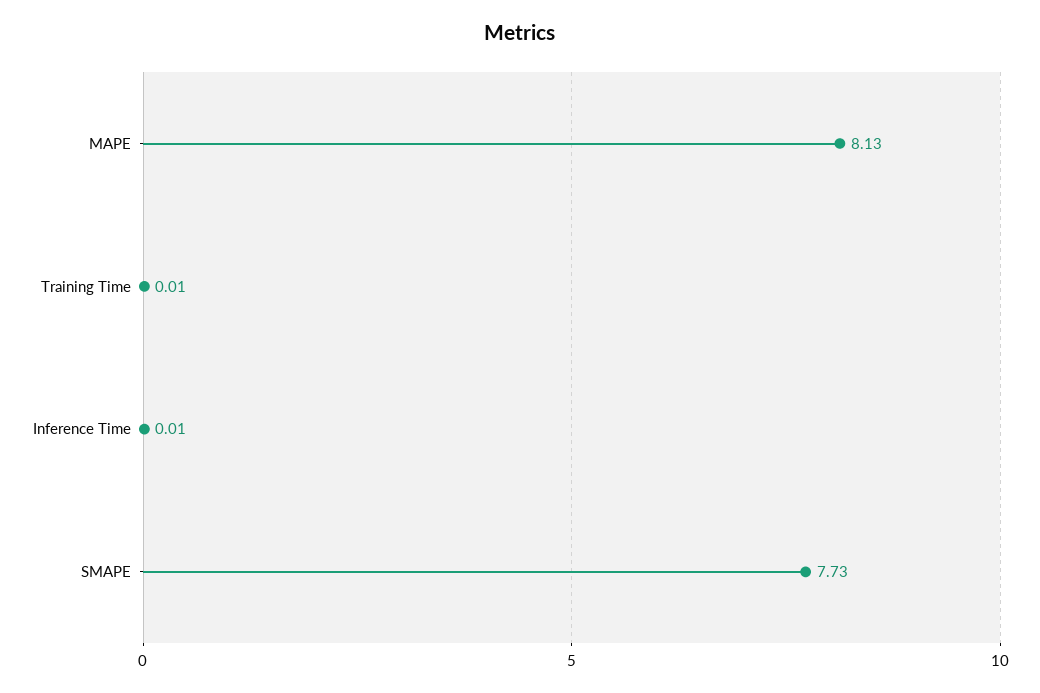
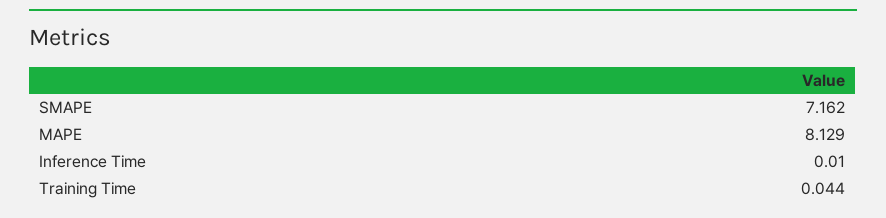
  {
    "MAPE": 8.129,
-   "Training Time": 0.01,
+   "Training Time": 0.044,
    "Inference Time": 0.01,
-   "SMAPE": 7.73
+   "SMAPE": 7.162
  }

